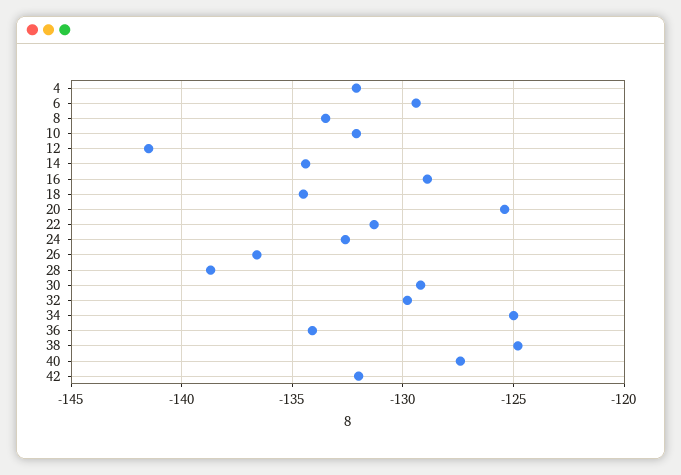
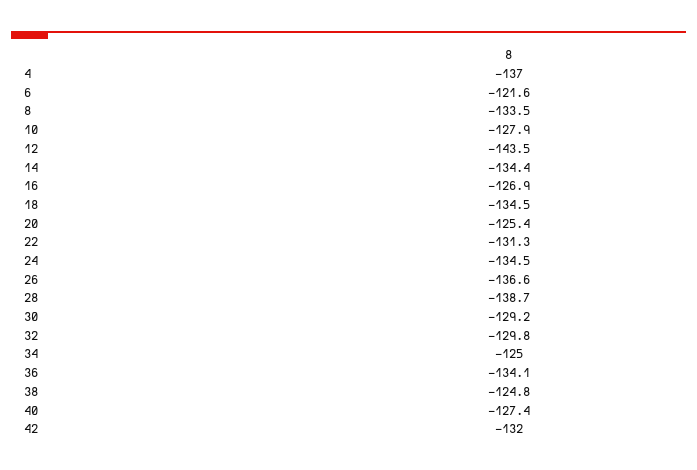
  {
-   "4": -132,
+   "4": -137,
-   "6": -129.5,
+   "6": -121.6,
    "8": -133.5,
-   "10": -132,
+   "10": -127.9,
-   "12": -141.5,
+   "12": -143.5,
    "14": -134.4,
-   "16": -129,
+   "16": -126.9,
    "18": -134.5,
    "20": -125.4,
    "22": -131.3,
-   "24": -132.5,
+   "24": -134.5,
    "26": -136.6,
    "28": -138.7,
    "30": -129.2,
    "32": -129.8,
    "34": -125,
    "36": -134.1,
    "38": -124.8,
    "40": -127.4,
    "42": -132
  }

